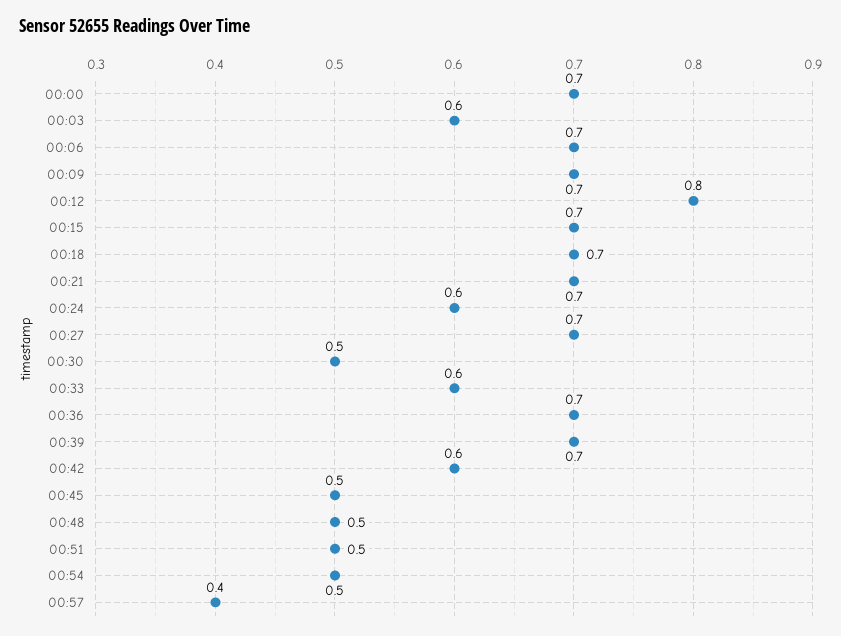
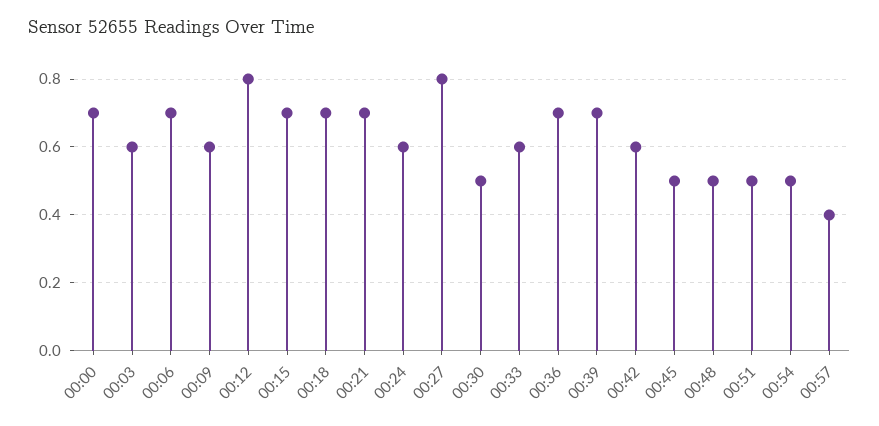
  {
    "00:00": 0.7,
    "00:03": 0.6,
    "00:06": 0.7,
-   "00:09": 0.7,
+   "00:09": 0.6,
    "00:12": 0.8,
    "00:15": 0.7,
    "00:18": 0.7,
    "00:21": 0.7,
    "00:24": 0.6,
-   "00:27": 0.7,
+   "00:27": 0.8,
    "00:30": 0.5,
    "00:33": 0.6,
    "00:36": 0.7,
    "00:39": 0.7,
    "00:42": 0.6,
    "00:45": 0.5,
    "00:48": 0.5,
    "00:51": 0.5,
    "00:54": 0.5,
    "00:57": 0.4
  }

